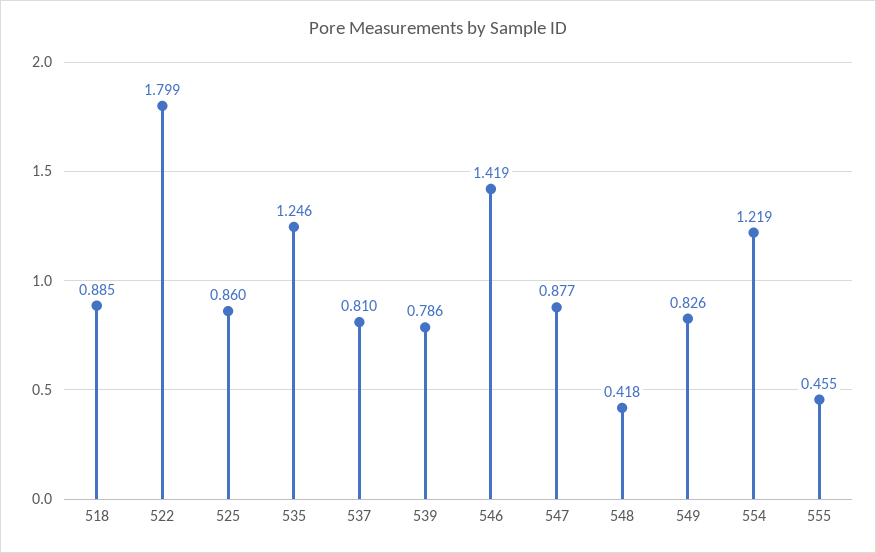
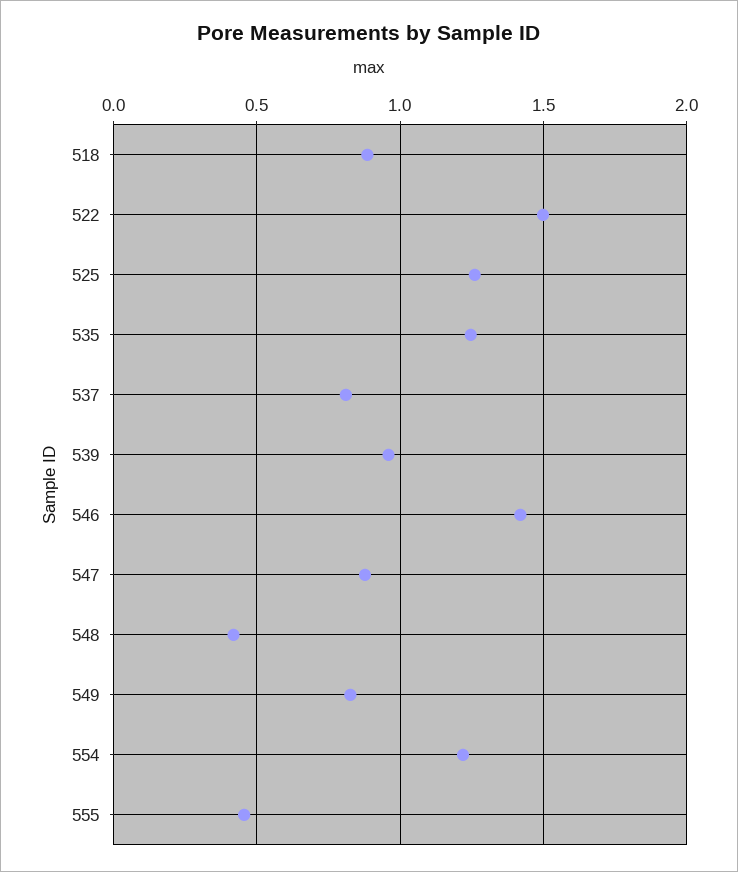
  {
    "518": 0.885,
-   "522": 1.799,
+   "522": 1.5,
-   "525": 0.86,
+   "525": 1.25,
    "535": 1.246,
    "537": 0.81,
-   "539": 0.786,
+   "539": 0.95,
    "546": 1.419,
    "547": 0.877,
    "548": 0.418,
    "549": 0.826,
    "554": 1.219,
    "555": 0.455
  }

